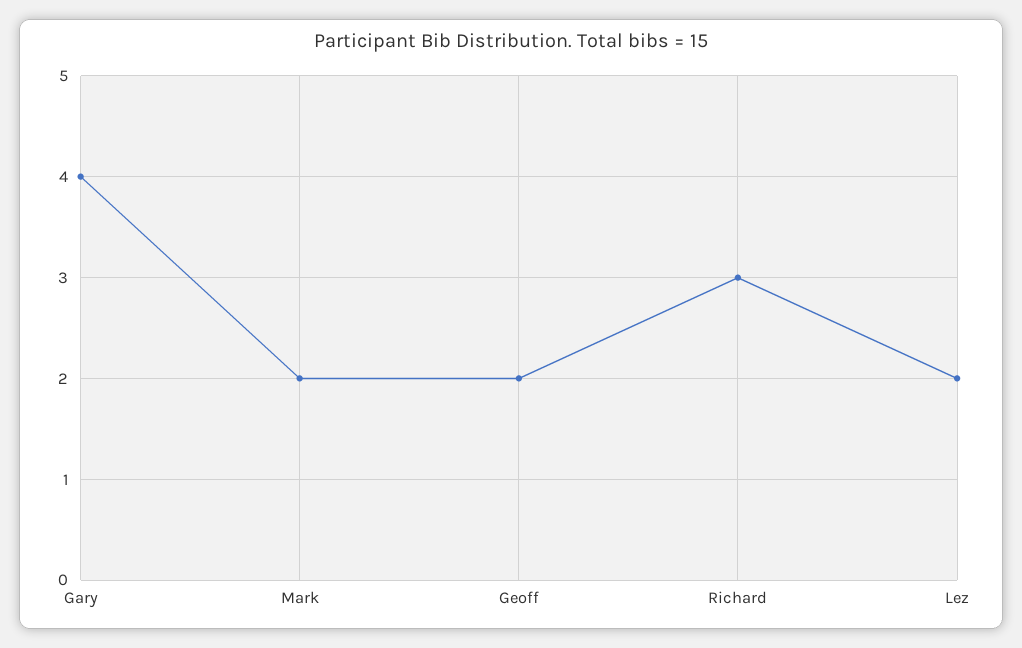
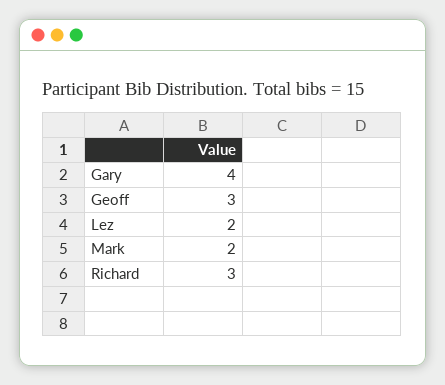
  {
    "Gary": 4,
    "Mark": 2,
-   "Geoff": 2,
+   "Geoff": 3,
    "Richard": 3,
    "Lez": 2
  }

